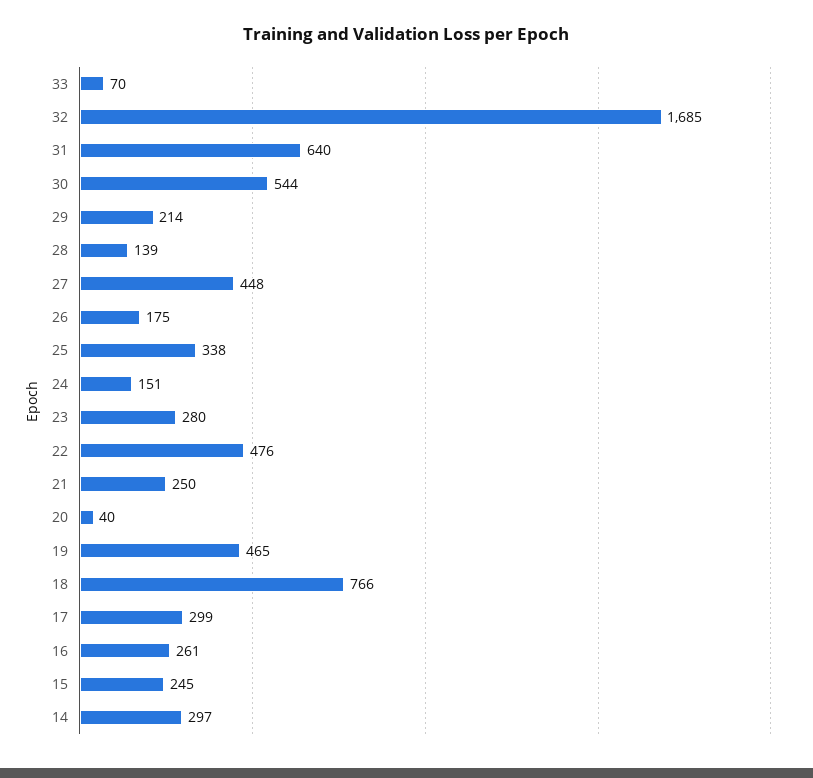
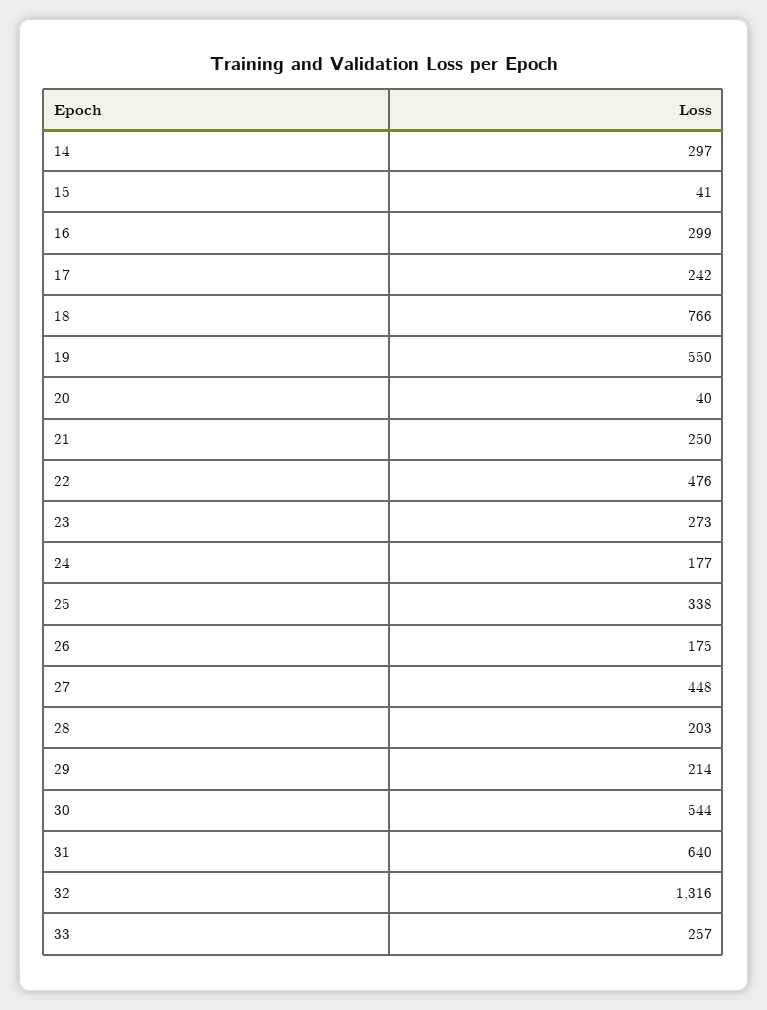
  {
-   "33": 70,
+   "33": 257,
-   "32": 1685,
+   "32": 1316,
    "31": 640,
    "30": 544,
    "29": 214,
-   "28": 139,
+   "28": 203,
    "27": 448,
    "26": 175,
    "25": 338,
-   "24": 151,
+   "24": 177,
-   "23": 280,
+   "23": 273,
    "22": 476,
    "21": 250,
    "20": 40,
-   "19": 465,
+   "19": 550,
    "18": 766,
-   "17": 299,
+   "17": 242,
-   "16": 261,
+   "16": 299,
-   "15": 245,
+   "15": 41,
    "14": 297
  }

